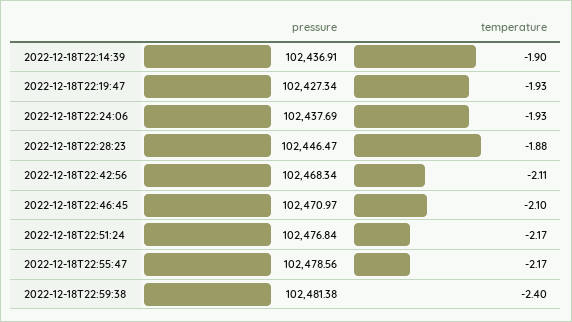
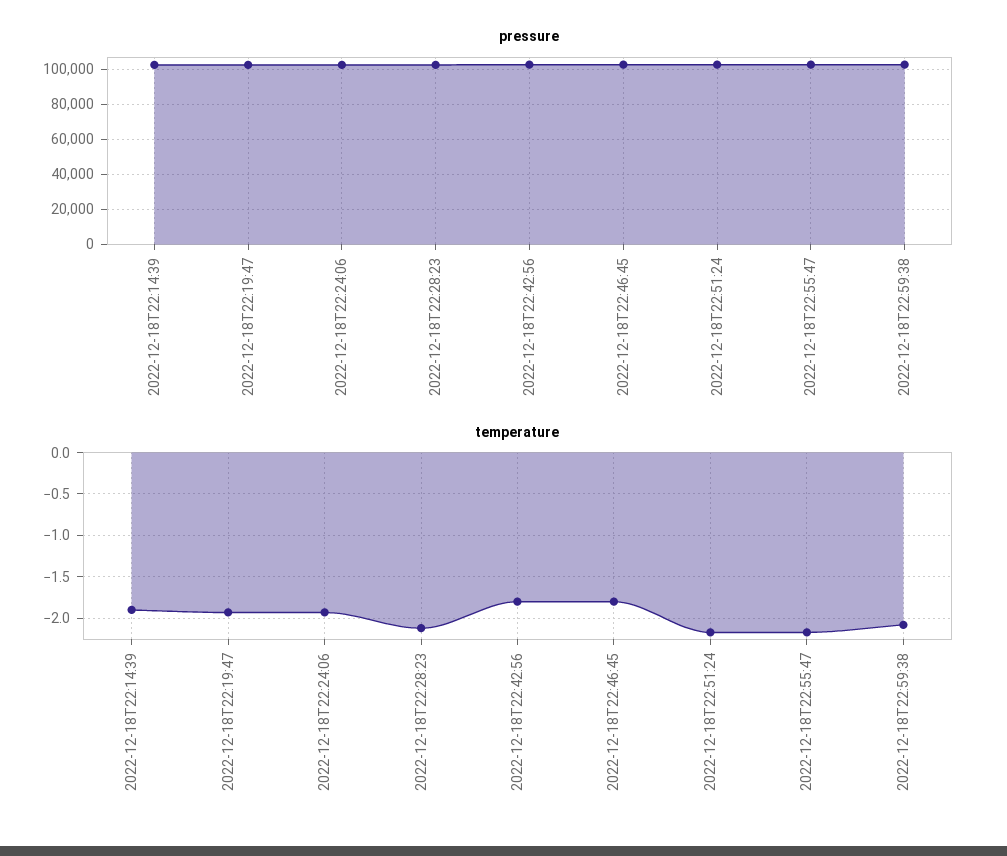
  {
    "pressure": {
      "2022-12-18T22:14:39": 102436.91,
      "2022-12-18T22:19:47": 102427.34,
      "2022-12-18T22:24:06": 102437.69,
      "2022-12-18T22:28:23": 102446.47,
      "2022-12-18T22:42:56": 102468.34,
      "2022-12-18T22:46:45": 102470.97,
      "2022-12-18T22:51:24": 102476.84,
      "2022-12-18T22:55:47": 102478.56,
      "2022-12-18T22:59:38": 102481.38
    },
    "temperature": {
      "2022-12-18T22:14:39": -1.9,
      "2022-12-18T22:19:47": -1.93,
      "2022-12-18T22:24:06": -1.93,
-     "2022-12-18T22:28:23": -1.88,
+     "2022-12-18T22:28:23": -2.1,
-     "2022-12-18T22:42:56": -2.11,
+     "2022-12-18T22:42:56": -1.8,
-     "2022-12-18T22:46:45": -2.1,
+     "2022-12-18T22:46:45": -1.8,
      "2022-12-18T22:51:24": -2.17,
      "2022-12-18T22:55:47": -2.17,
-     "2022-12-18T22:59:38": -2.4
+     "2022-12-18T22:59:38": -2.1
    }
  }

